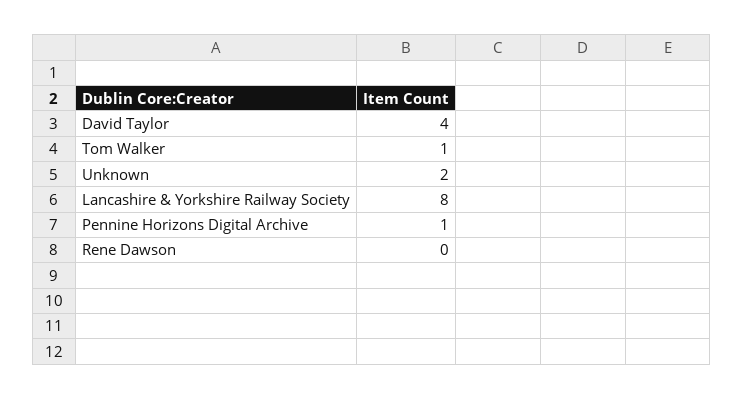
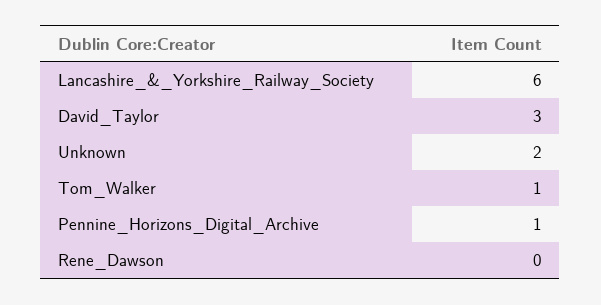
  {
-   "David Taylor": 4,
+   "David Taylor": 3,
    "Tom Walker": 1,
    "Unknown": 2,
-   "Lancashire & Yorkshire Railway Society": 8,
+   "Lancashire & Yorkshire Railway Society": 6,
    "Pennine Horizons Digital Archive": 1,
    "Rene Dawson": 0
  }

